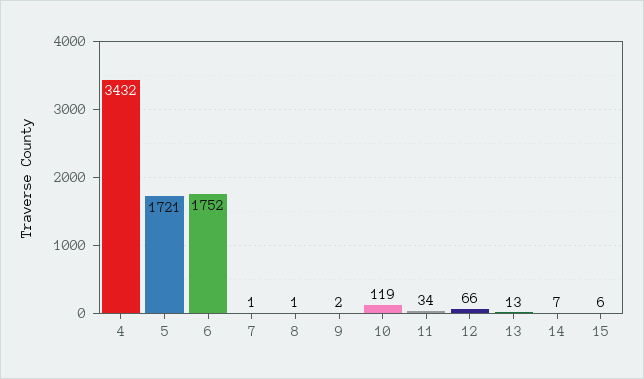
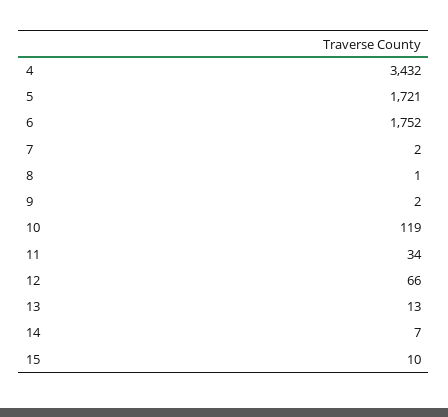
  {
    "4": 3432,
    "5": 1721,
    "6": 1752,
-   "7": 1,
+   "7": 2,
    "8": 1,
    "9": 2,
    "10": 119,
    "11": 34,
    "12": 66,
    "13": 13,
    "14": 7,
-   "15": 6
+   "15": 10
  }

